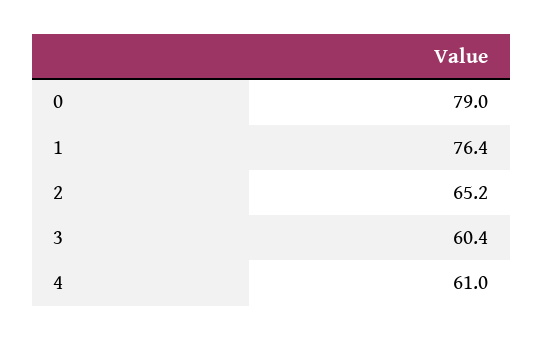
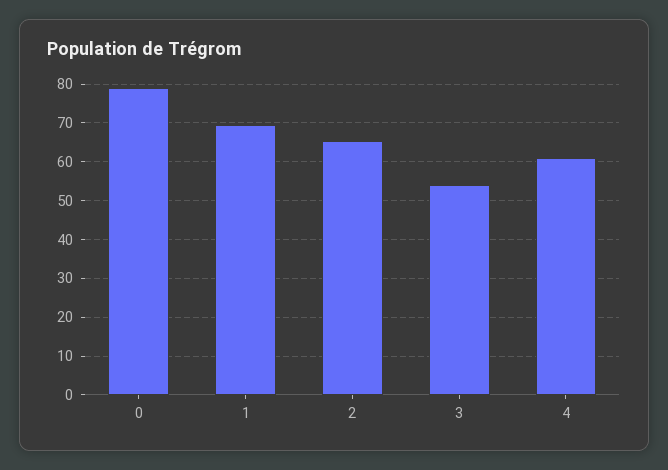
  {
    "0": 79,
-   "1": 76.4,
+   "1": 70,
    "2": 65.2,
-   "3": 60.4,
+   "3": 54,
    "4": 61
  }

